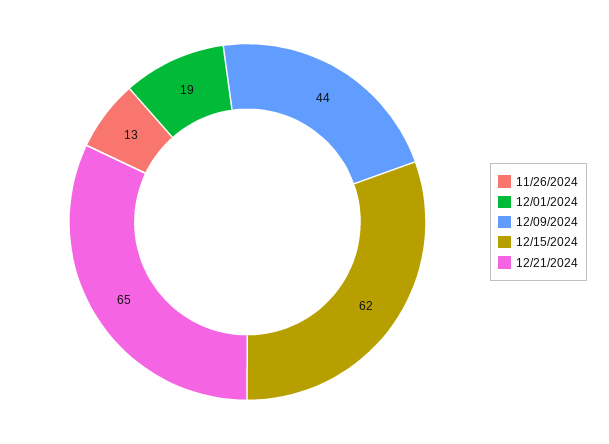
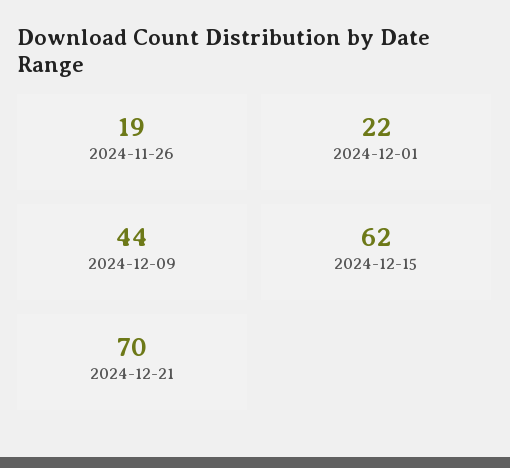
  {
-   "11/26/2024": 13,
+   "11/26/2024": 19,
-   "12/01/2024": 19,
+   "12/01/2024": 22,
    "12/09/2024": 44,
    "12/15/2024": 62,
-   "12/21/2024": 65
+   "12/21/2024": 70
  }

